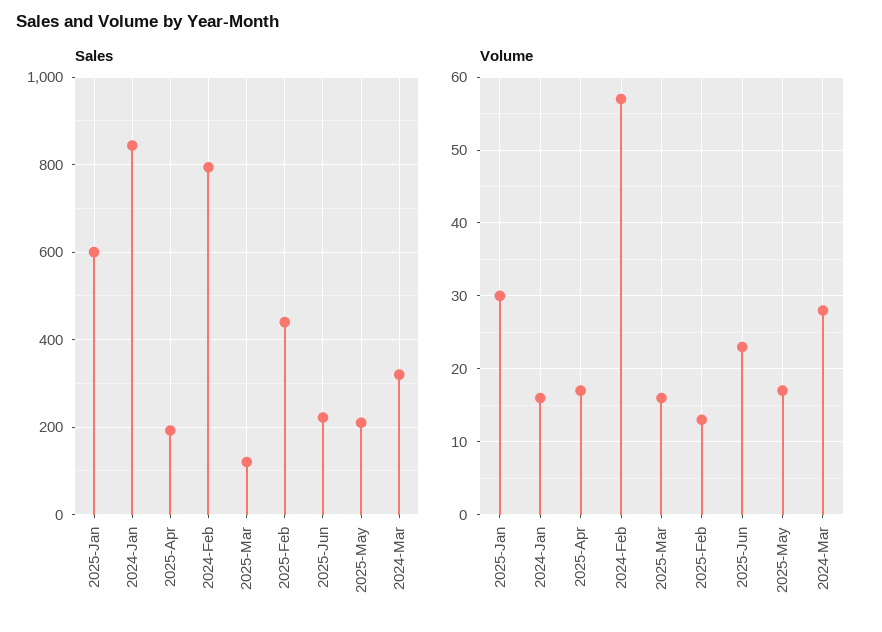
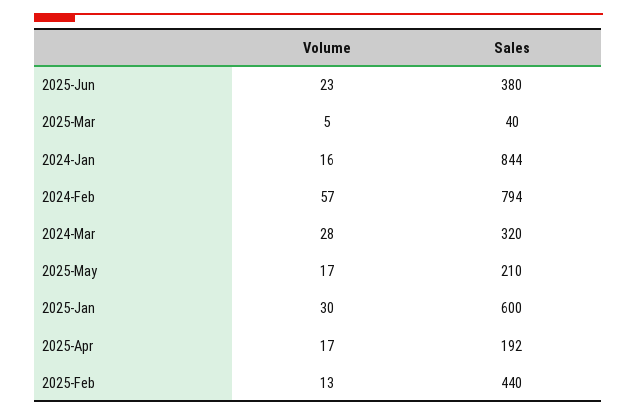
  {
    "Sales": {
      "2025-Jan": 600,
      "2024-Jan": 844,
      "2025-Apr": 192,
      "2024-Feb": 794,
-     "2025-Mar": 120,
+     "2025-Mar": 40,
      "2025-Feb": 440,
-     "2025-Jun": 220,
+     "2025-Jun": 380,
      "2025-May": 210,
      "2024-Mar": 320
    },
    "Volume": {
      "2025-Jan": 30,
      "2024-Jan": 16,
      "2025-Apr": 17,
      "2024-Feb": 57,
-     "2025-Mar": 16,
+     "2025-Mar": 5,
      "2025-Feb": 13,
      "2025-Jun": 23,
      "2025-May": 17,
      "2024-Mar": 28
    }
  }

